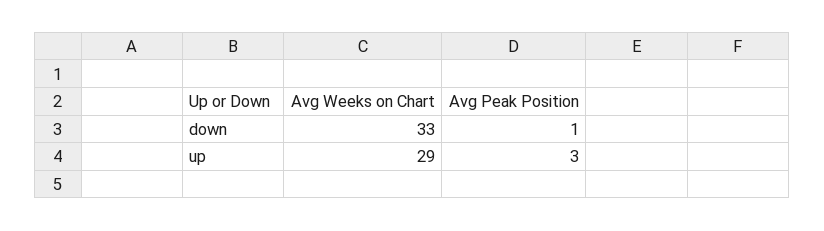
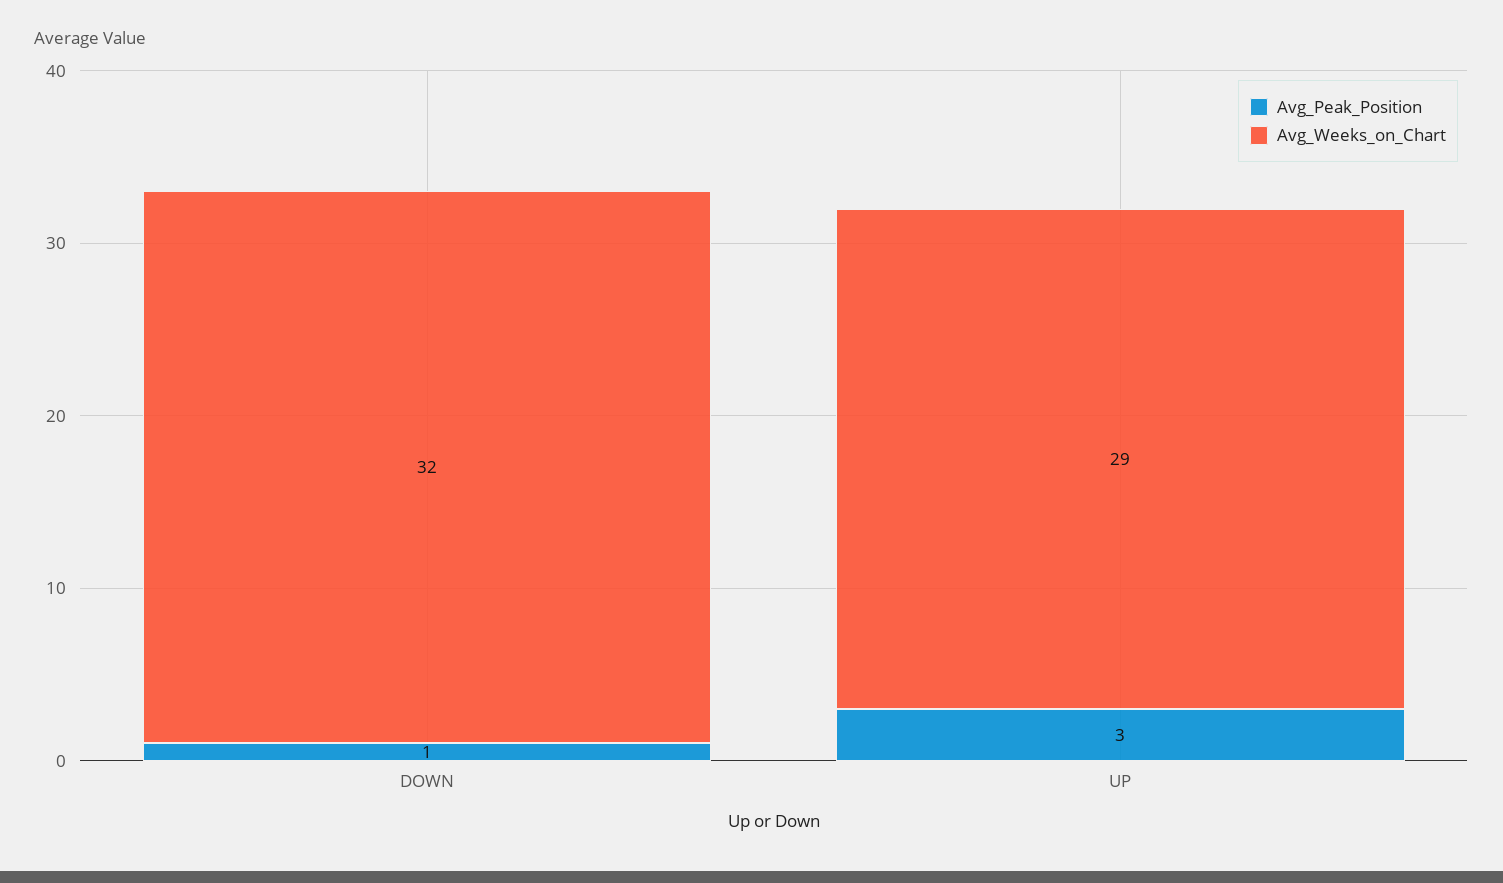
  {
    "Avg Weeks on Chart": {
-     "down": 33,
+     "down": 32,
      "up": 29
    },
    "Avg Peak Position": {
      "down": 1,
      "up": 3
    }
  }

